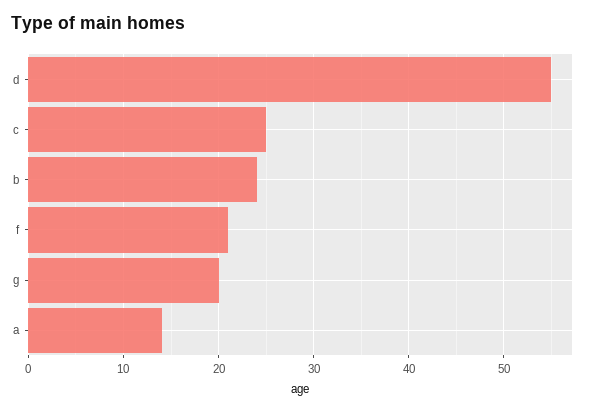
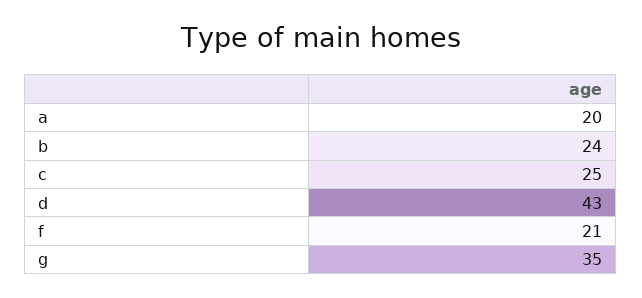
  {
-   "d": 55,
+   "d": 43,
    "c": 25,
    "b": 24,
    "f": 21,
-   "g": 20,
+   "g": 35,
-   "a": 14
+   "a": 20
  }

